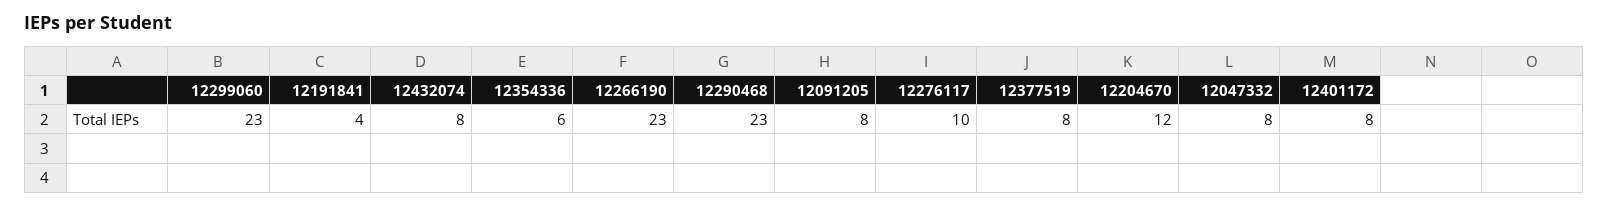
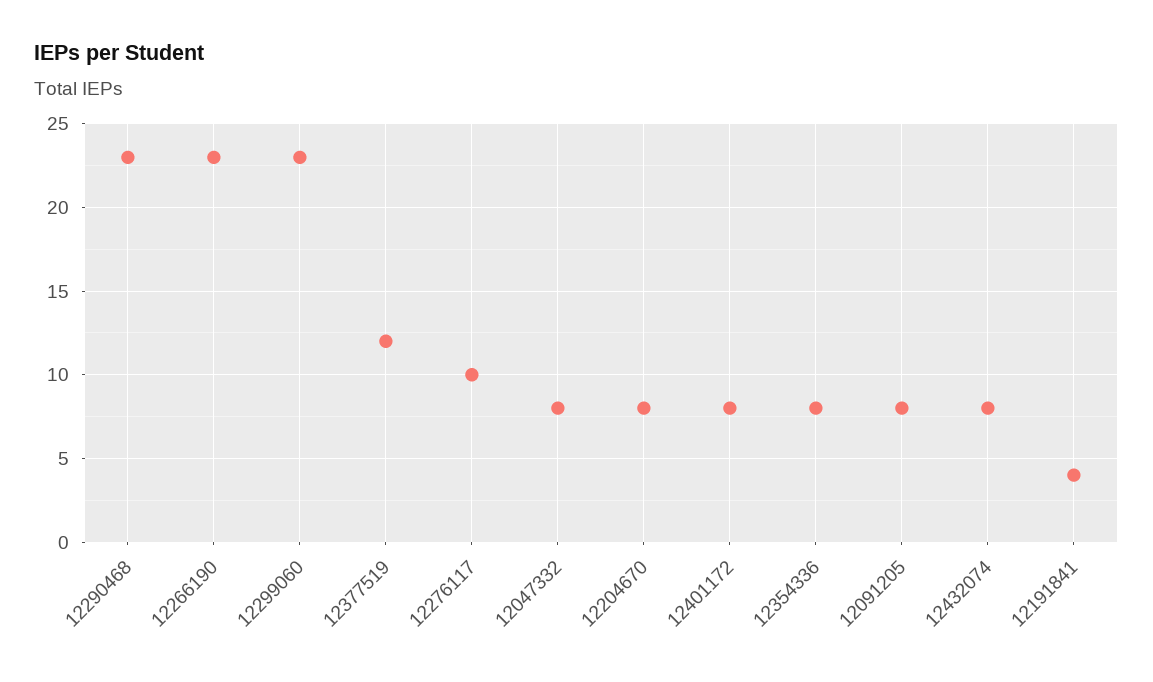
  {
    "12299060": 23,
    "12191841": 4,
    "12432074": 8,
-   "12354336": 6,
+   "12354336": 8,
    "12266190": 23,
    "12290468": 23,
    "12091205": 8,
    "12276117": 10,
-   "12377519": 8,
+   "12377519": 12,
-   "12204670": 12,
+   "12204670": 8,
    "12047332": 8,
    "12401172": 8
  }

